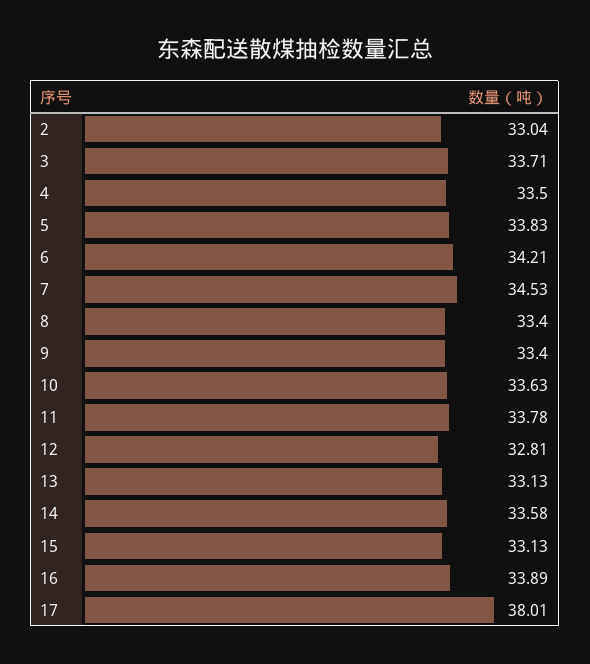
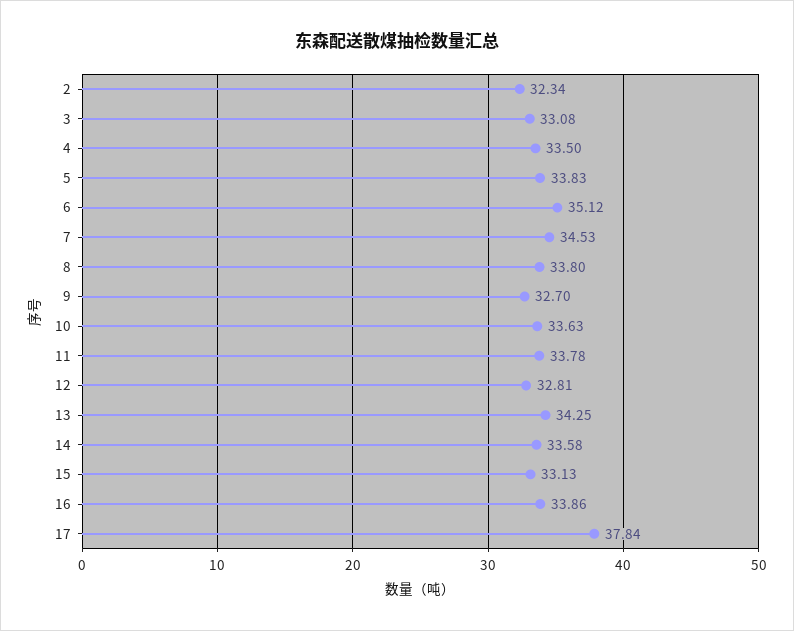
  {
-   "2": 33.04,
+   "2": 32.34,
-   "3": 33.71,
+   "3": 33.08,
    "4": 33.5,
    "5": 33.83,
-   "6": 34.21,
+   "6": 35.12,
    "7": 34.53,
-   "8": 33.4,
+   "8": 33.8,
-   "9": 33.4,
+   "9": 32.7,
    "10": 33.63,
    "11": 33.78,
    "12": 32.81,
-   "13": 33.13,
+   "13": 34.25,
    "14": 33.58,
    "15": 33.13,
-   "16": 33.89,
+   "16": 33.86,
-   "17": 38.01
+   "17": 37.84
  }

